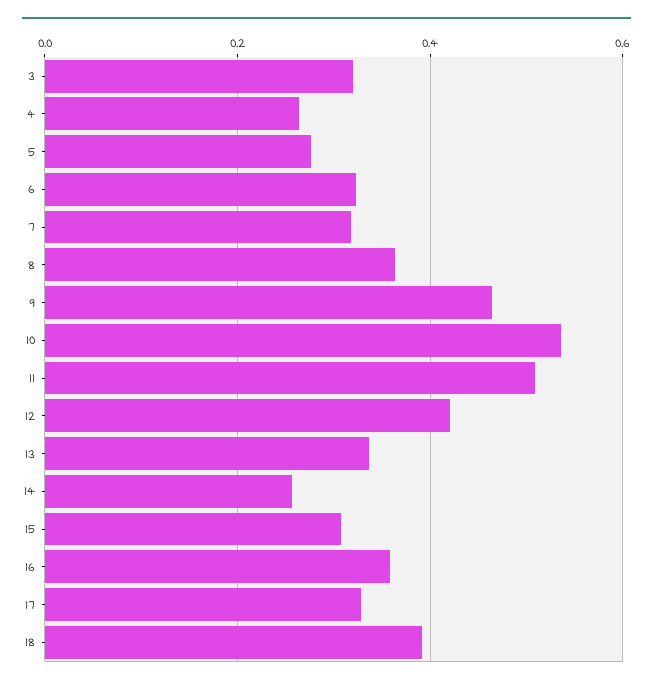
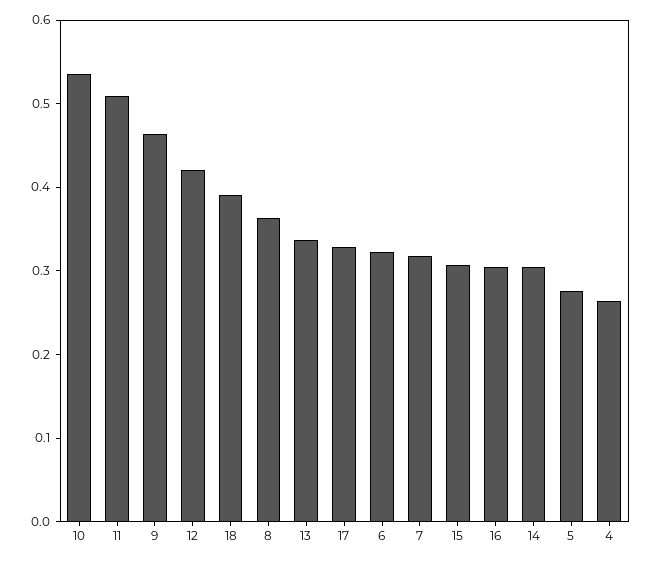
  {
-   "3": 0.32,
    "4": 0.26,
    "5": 0.28,
    "6": 0.32,
    "7": 0.32,
    "8": 0.36,
    "9": 0.46,
    "10": 0.54,
    "11": 0.5,
    "12": 0.42,
    "13": 0.34,
-   "14": 0.26,
+   "14": 0.3,
    "15": 0.3,
-   "16": 0.36,
+   "16": 0.3,
    "17": 0.32,
    "18": 0.4
  }

